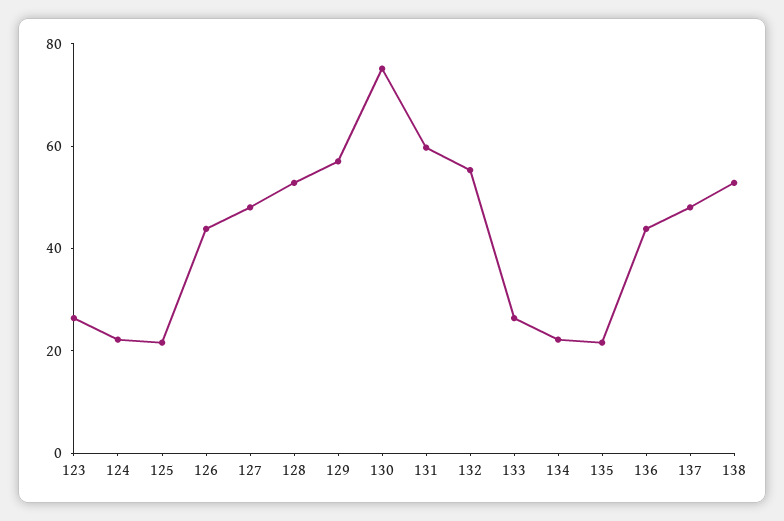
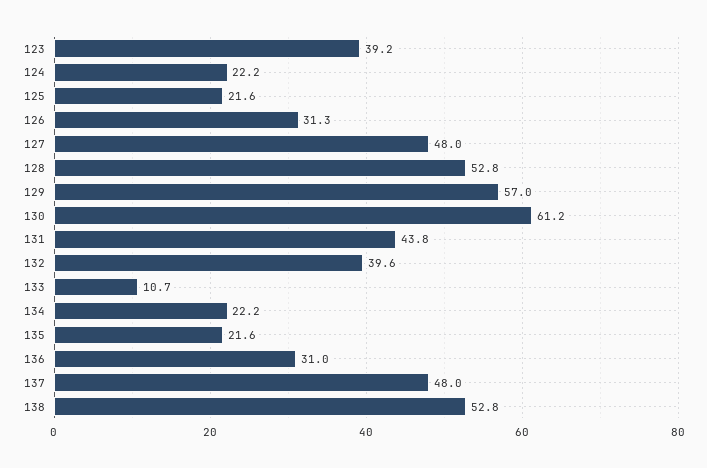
  {
-   "123": 25,
+   "123": 39.2,
    "124": 22.2,
    "125": 21.6,
-   "126": 45,
+   "126": 31.3,
    "127": 48,
    "128": 52.8,
    "129": 57,
-   "130": 75,
+   "130": 61.2,
-   "131": 60,
+   "131": 43.8,
-   "132": 55,
+   "132": 39.6,
-   "133": 25,
+   "133": 10.7,
    "134": 22.2,
    "135": 21.6,
-   "136": 45,
+   "136": 31,
    "137": 48,
    "138": 52.8
  }

